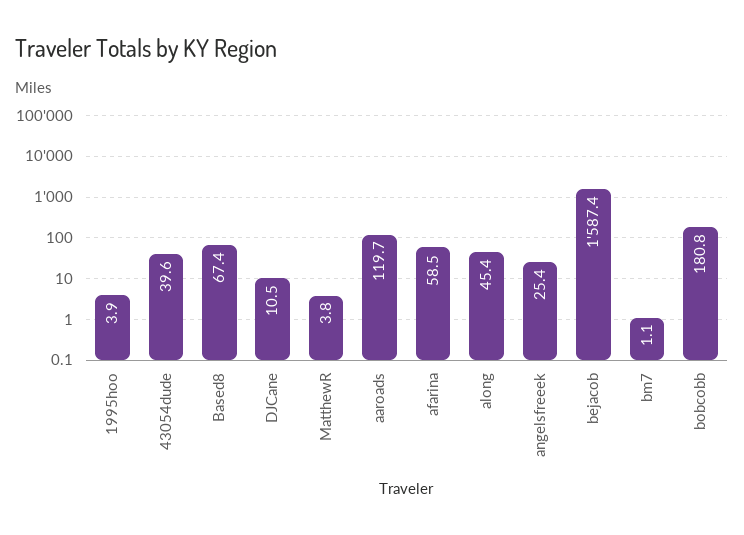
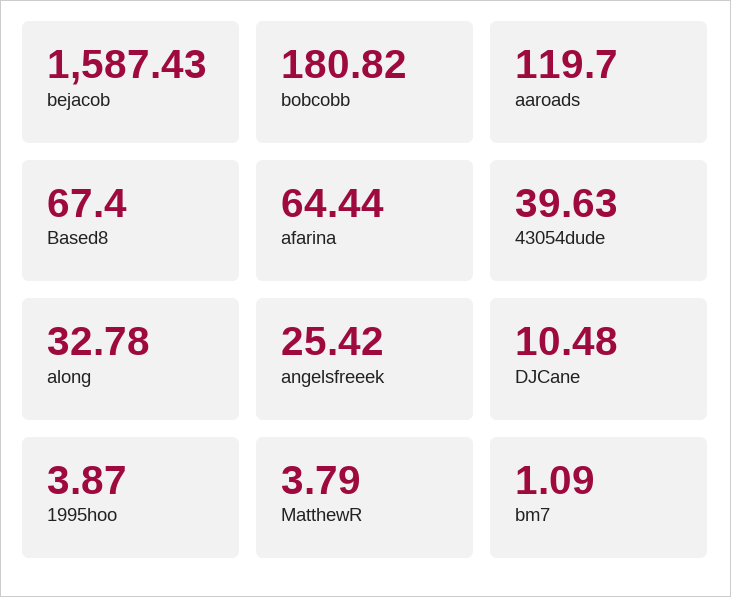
  {
    "1995hoo": 3.87,
    "43054dude": 39.63,
    "Based8": 67.4,
    "DJCane": 10.48,
    "MatthewR": 3.79,
    "aaroads": 119.7,
-   "afarina": 58.5,
+   "afarina": 64.44,
-   "along": 45.4,
+   "along": 32.78,
    "angelsfreeek": 25.42,
    "bejacob": 1587.43,
    "bm7": 1.09,
    "bobcobb": 180.82
  }

